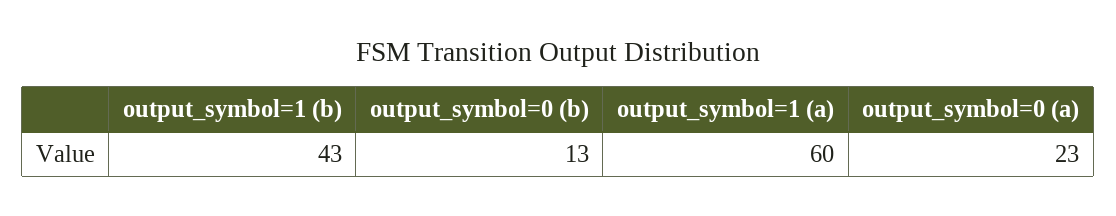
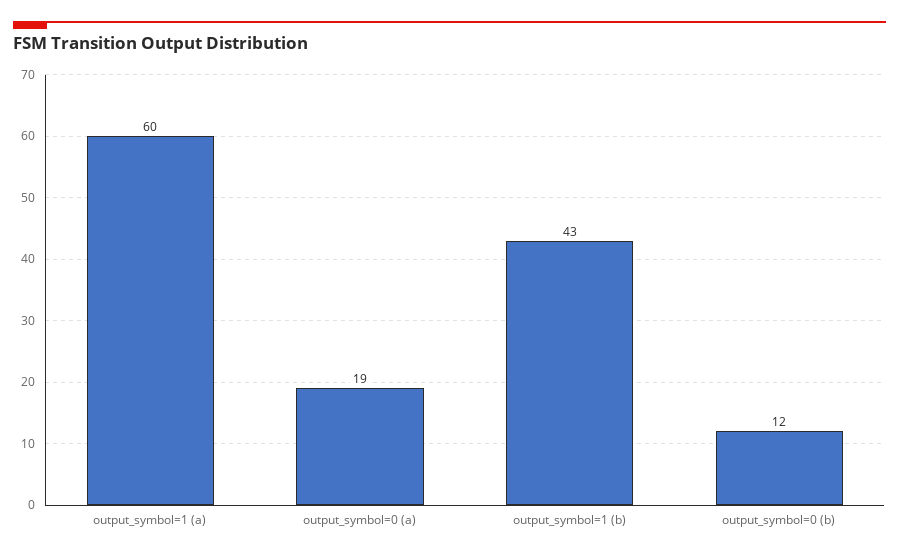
  {
    "output_symbol=1 (b)": 43,
-   "output_symbol=0 (b)": 13,
+   "output_symbol=0 (b)": 12,
    "output_symbol=1 (a)": 60,
-   "output_symbol=0 (a)": 23
+   "output_symbol=0 (a)": 19
  }

